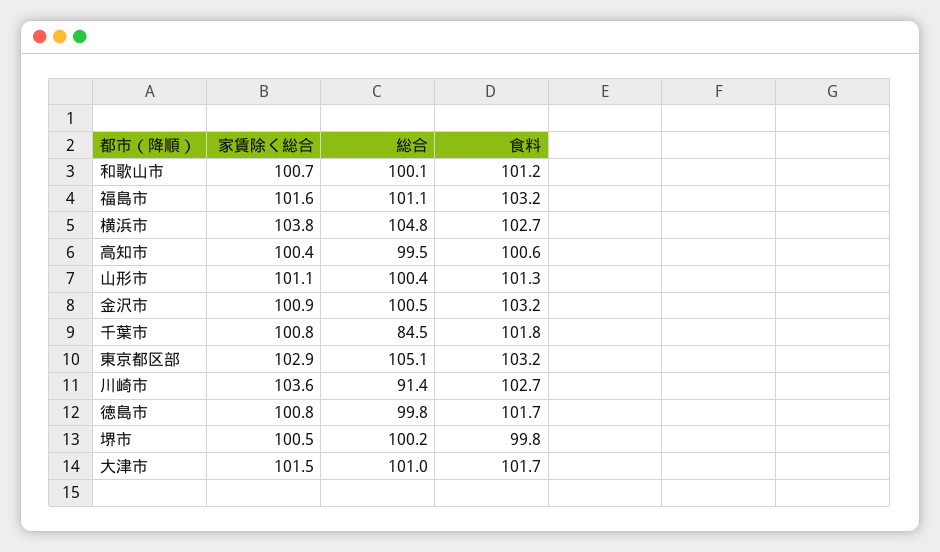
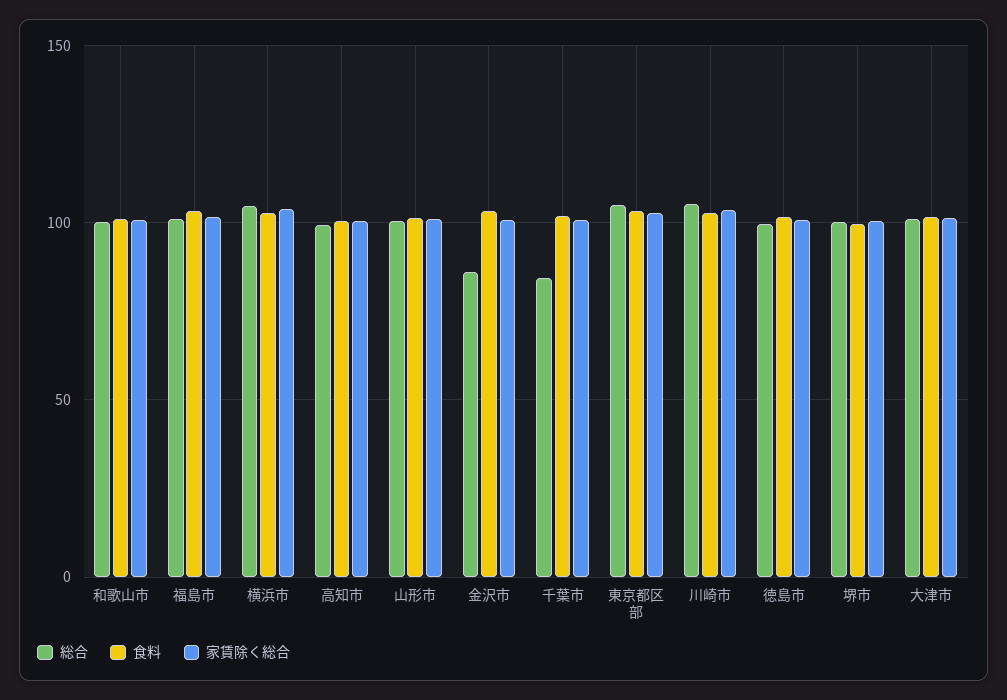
  {
    "家賃除く総合": {
      "和歌山市": 100.7,
      "福島市": 101.6,
      "横浜市": 103.8,
      "高知市": 100.4,
      "山形市": 101.1,
      "金沢市": 100.9,
      "千葉市": 100.8,
      "東京都区部": 102.9,
      "川崎市": 103.6,
      "徳島市": 100.8,
      "堺市": 100.5,
      "大津市": 101.5
    },
    "総合": {
      "和歌山市": 100.1,
      "福島市": 101.1,
      "横浜市": 104.8,
      "高知市": 99.5,
      "山形市": 100.4,
-     "金沢市": 100.5,
+     "金沢市": 85,
      "千葉市": 84.5,
      "東京都区部": 105.1,
-     "川崎市": 91.4,
+     "川崎市": 105,
      "徳島市": 99.8,
      "堺市": 100.2,
      "大津市": 101
    },
    "食料": {
      "和歌山市": 101.2,
      "福島市": 103.2,
      "横浜市": 102.7,
      "高知市": 100.6,
      "山形市": 101.3,
      "金沢市": 103.2,
      "千葉市": 101.8,
      "東京都区部": 103.2,
      "川崎市": 102.7,
      "徳島市": 101.7,
      "堺市": 99.8,
      "大津市": 101.7
    }
  }

